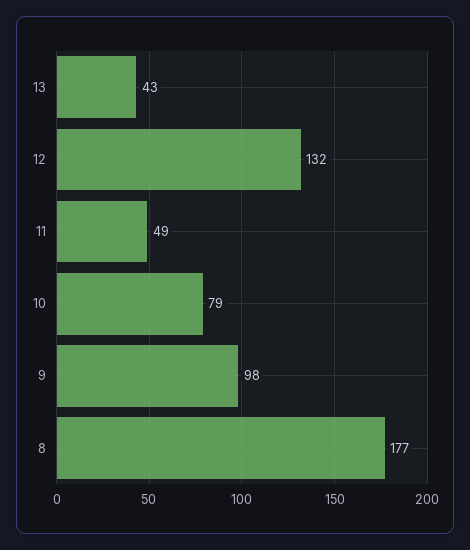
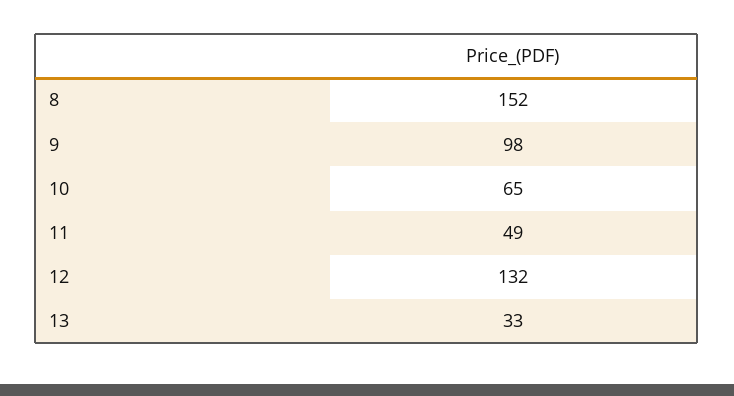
  {
-   "13": 43,
+   "13": 33,
    "12": 132,
    "11": 49,
-   "10": 79,
+   "10": 65,
    "9": 98,
-   "8": 177
+   "8": 152
  }

